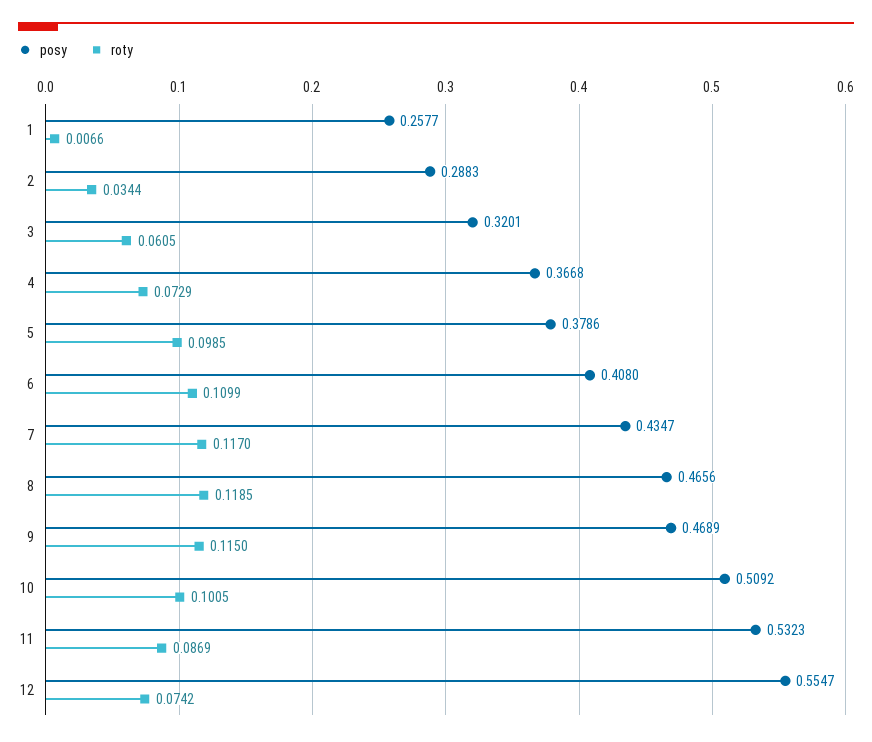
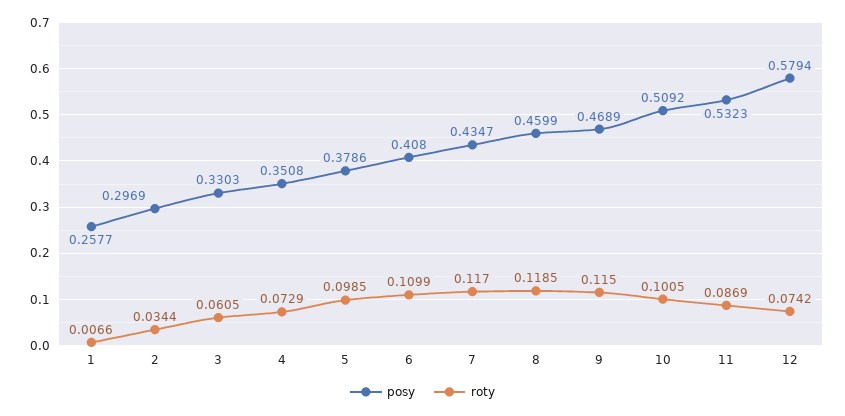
  {
    "posy": {
      "1": 0.2577,
-     "2": 0.2883,
+     "2": 0.2969,
-     "3": 0.3201,
+     "3": 0.3303,
-     "4": 0.3668,
+     "4": 0.3508,
      "5": 0.3786,
      "6": 0.408,
      "7": 0.4347,
-     "8": 0.4656,
+     "8": 0.4599,
      "9": 0.4689,
      "10": 0.5092,
      "11": 0.5323,
-     "12": 0.5547
+     "12": 0.5794
    },
    "roty": {
      "1": 0.0066,
      "2": 0.0344,
      "3": 0.0605,
      "4": 0.0729,
      "5": 0.0985,
      "6": 0.1099,
      "7": 0.117,
      "8": 0.1185,
      "9": 0.115,
      "10": 0.1005,
      "11": 0.0869,
      "12": 0.0742
    }
  }

